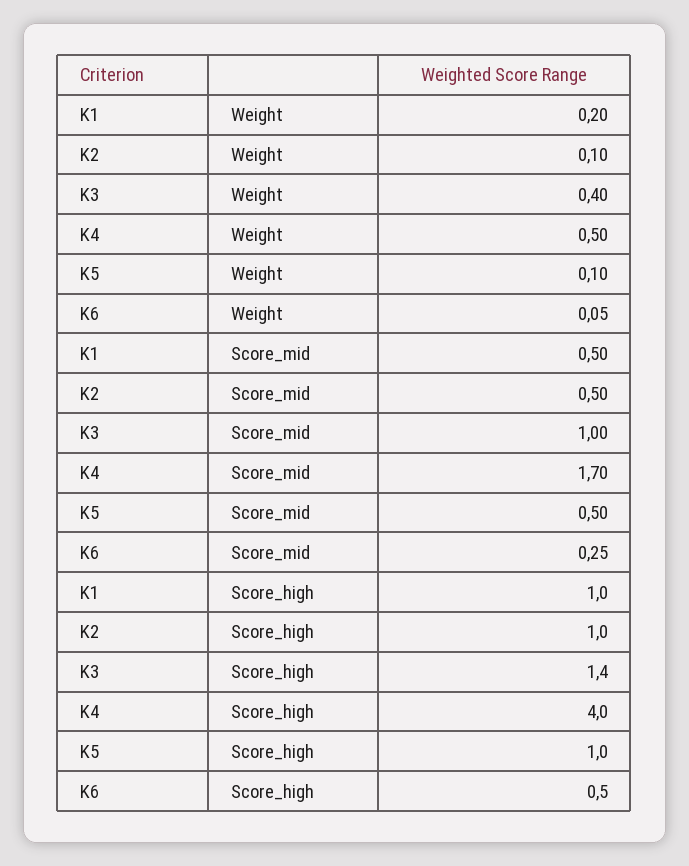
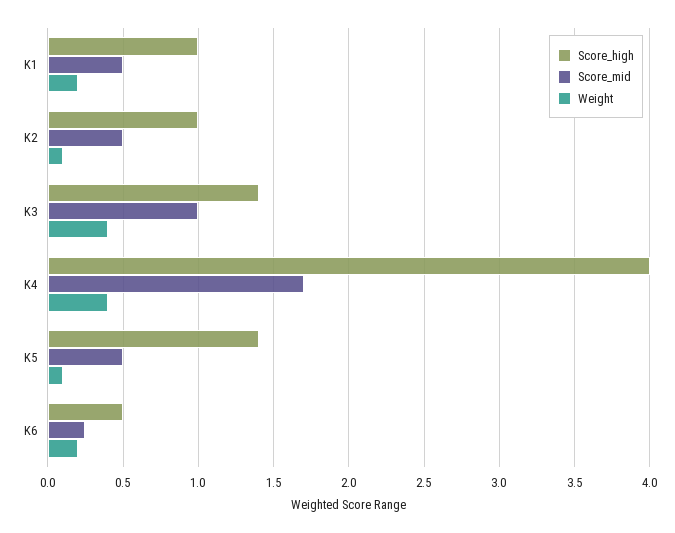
  {
    "Weight": {
      "K1": 0.2,
      "K2": 0.1,
      "K3": 0.4,
-     "K4": 0.5,
+     "K4": 0.4,
      "K5": 0.1,
-     "K6": 0.05
+     "K6": 0.2
    },
    "Score_mid": {
      "K1": 0.5,
      "K2": 0.5,
      "K3": 1,
      "K4": 1.7,
      "K5": 0.5,
      "K6": 0.25
    },
    "Score_high": {
      "K1": 1,
      "K2": 1,
      "K3": 1.4,
      "K4": 4,
-     "K5": 1,
+     "K5": 1.4,
      "K6": 0.5
    }
  }

